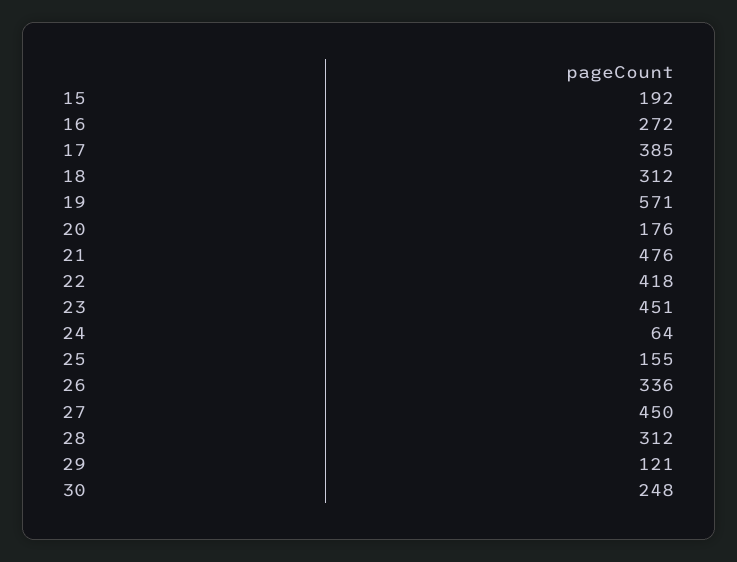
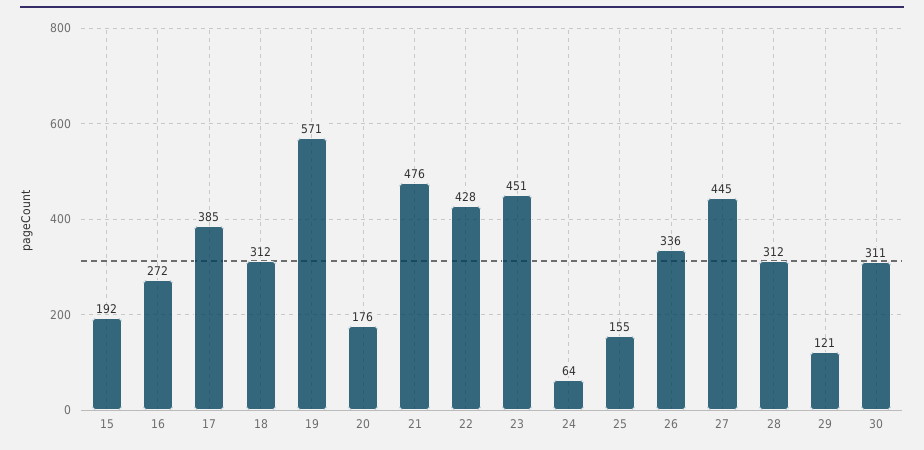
  {
    "15": 192,
    "16": 272,
    "17": 385,
    "18": 312,
    "19": 571,
    "20": 176,
    "21": 476,
-   "22": 418,
+   "22": 428,
    "23": 451,
    "24": 64,
    "25": 155,
    "26": 336,
-   "27": 450,
+   "27": 445,
    "28": 312,
    "29": 121,
-   "30": 248
+   "30": 311
  }

